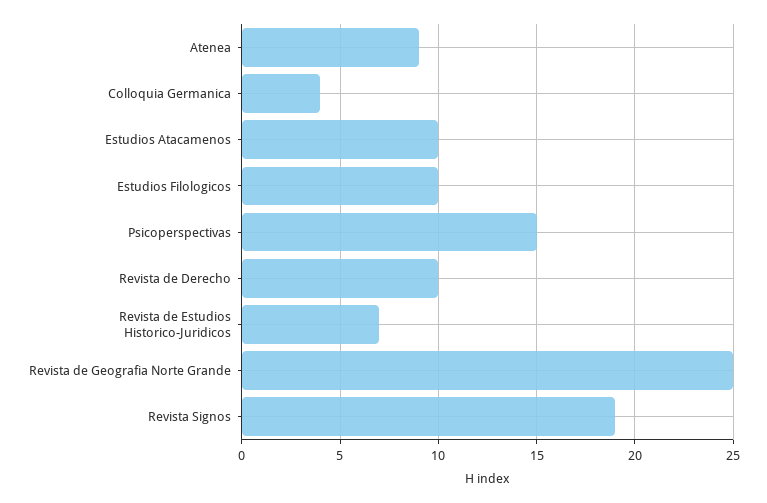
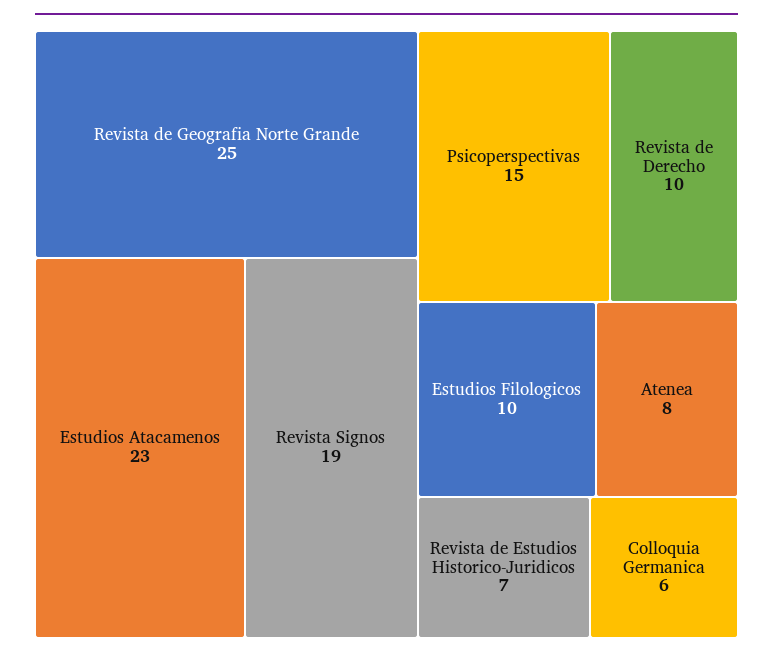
  {
-   "Atenea": 9,
+   "Atenea": 8,
-   "Colloquia Germanica": 4,
+   "Colloquia Germanica": 6,
-   "Estudios Atacamenos": 10,
+   "Estudios Atacamenos": 23,
    "Estudios Filologicos": 10,
    "Psicoperspectivas": 15,
    "Revista de Derecho": 10,
    "Revista de Estudios Historico-Juridicos": 7,
    "Revista de Geografia Norte Grande": 25,
    "Revista Signos": 19
  }

